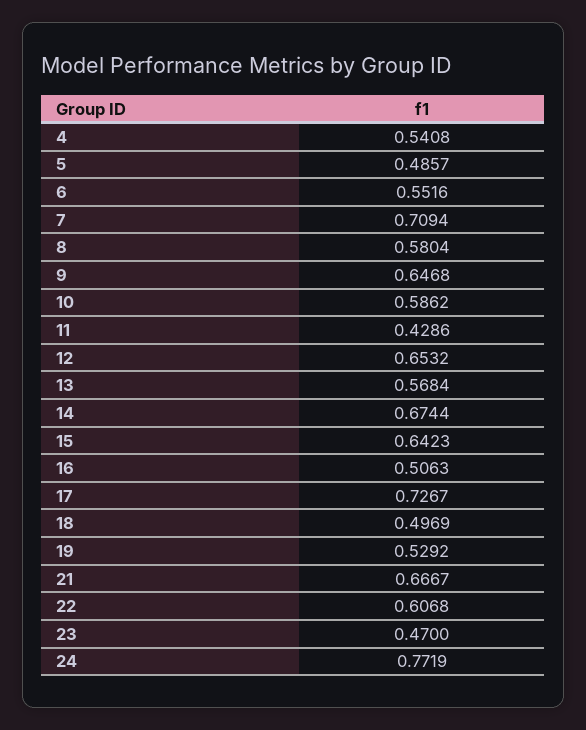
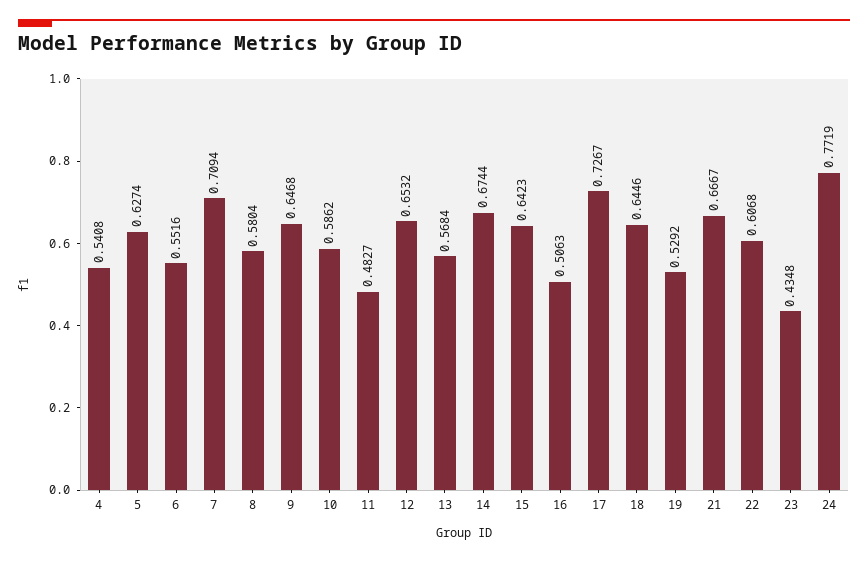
  {
    "4": 0.5408,
-   "5": 0.4857,
+   "5": 0.6274,
    "6": 0.5516,
    "7": 0.7094,
    "8": 0.5804,
    "9": 0.6468,
    "10": 0.5862,
-   "11": 0.4286,
+   "11": 0.4827,
    "12": 0.6532,
    "13": 0.5684,
    "14": 0.6744,
    "15": 0.6423,
    "16": 0.5063,
    "17": 0.7267,
-   "18": 0.4969,
+   "18": 0.6446,
    "19": 0.5292,
    "21": 0.6667,
    "22": 0.6068,
-   "23": 0.47,
+   "23": 0.4348,
    "24": 0.7719
  }

